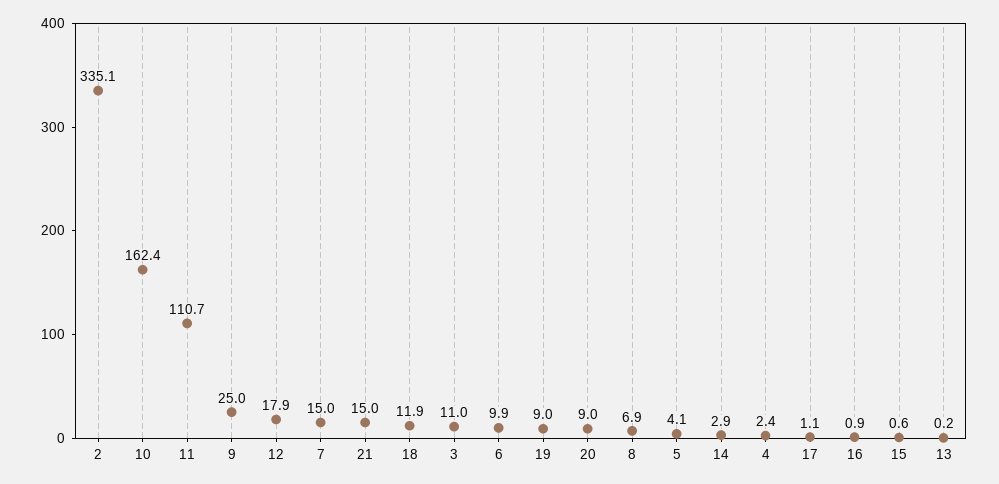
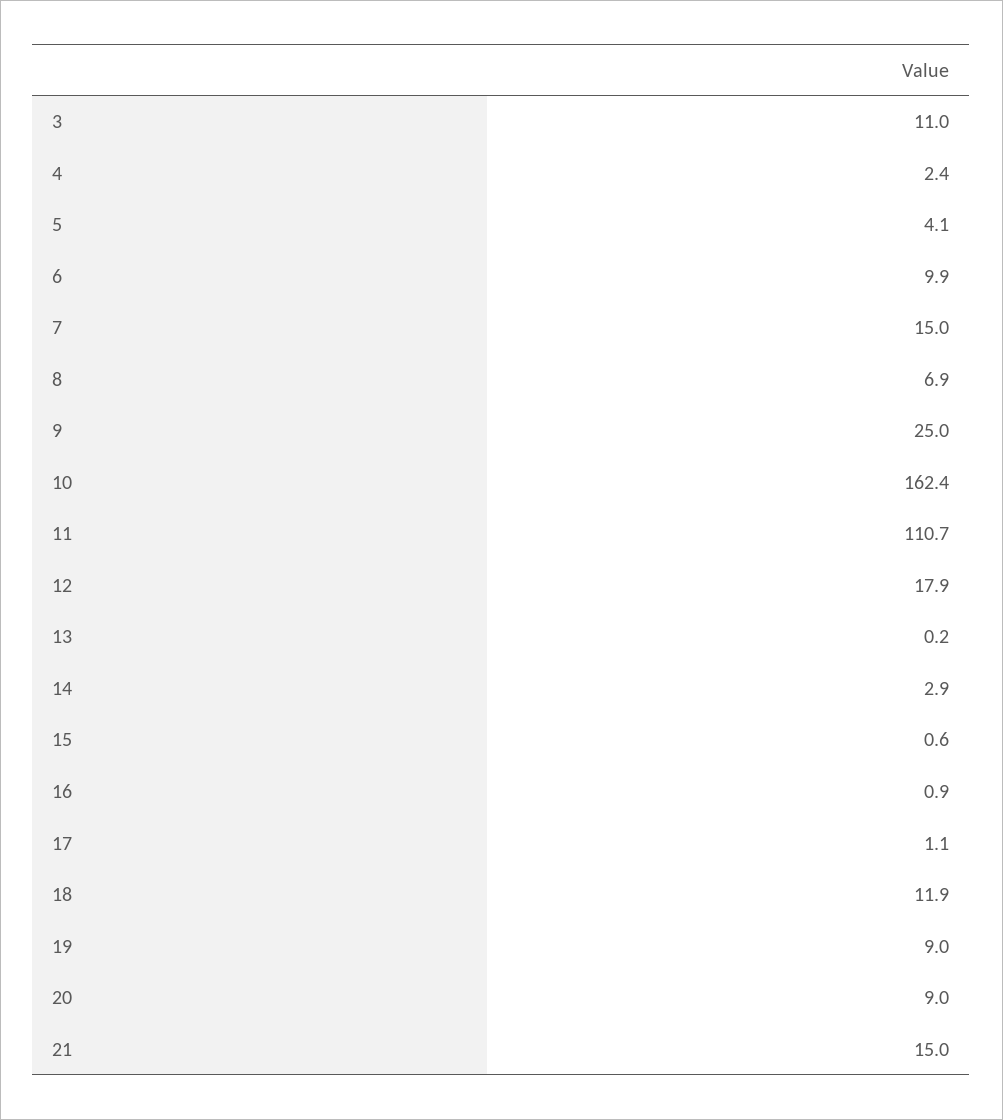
  {
-   "2": 335.1,
    "10": 162.4,
    "11": 110.7,
    "9": 25,
    "12": 17.9,
    "7": 15,
    "21": 15,
    "18": 11.9,
    "3": 11,
    "6": 9.9,
    "19": 9,
    "20": 9,
    "8": 6.9,
    "5": 4.1,
    "14": 2.9,
    "4": 2.4,
    "17": 1.1,
    "16": 0.9,
    "15": 0.6,
    "13": 0.2
  }

